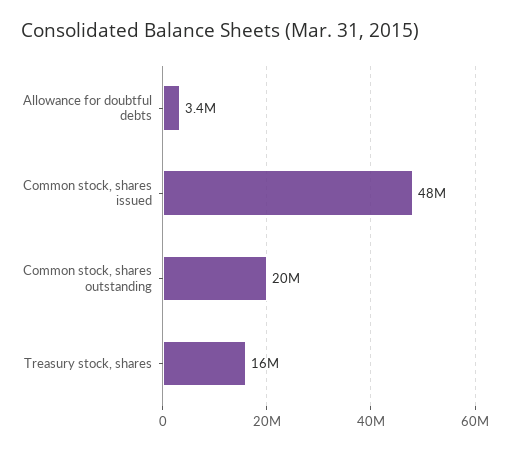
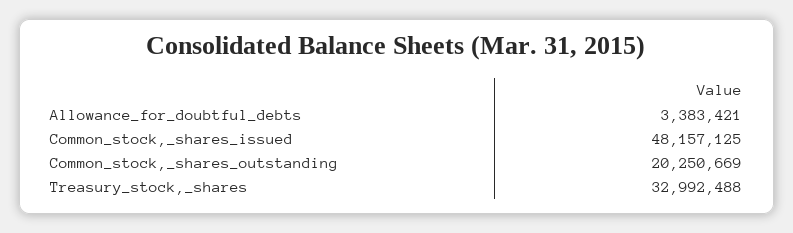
  {
    "Allowance for doubtful debts": 3383421,
    "Common stock, shares issued": 48157125,
    "Common stock, shares outstanding": 20250669,
-   "Treasury stock, shares": 16000000
+   "Treasury stock, shares": 32992488
  }

